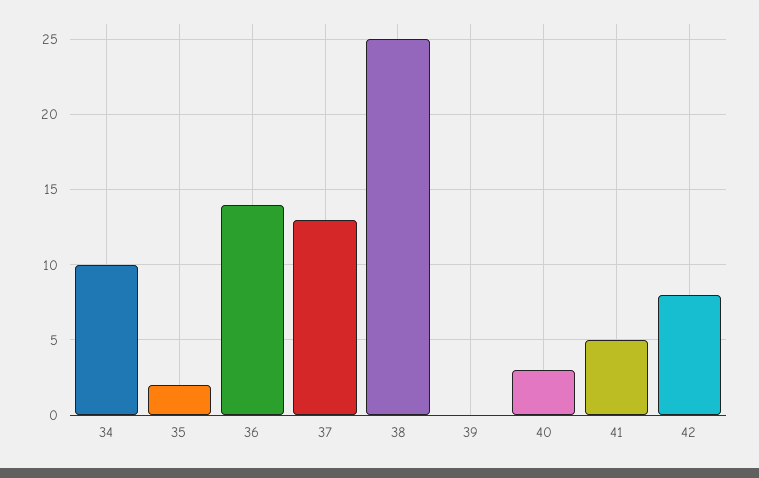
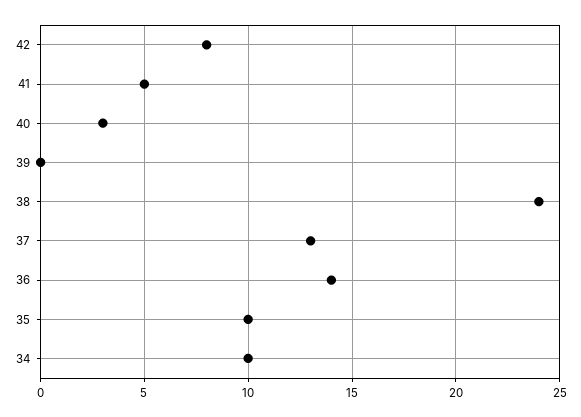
  {
    "34": 10,
-   "35": 2,
+   "35": 10,
    "36": 14,
    "37": 13,
-   "38": 25,
+   "38": 24,
    "39": 0,
    "40": 3,
    "41": 5,
    "42": 8
  }

